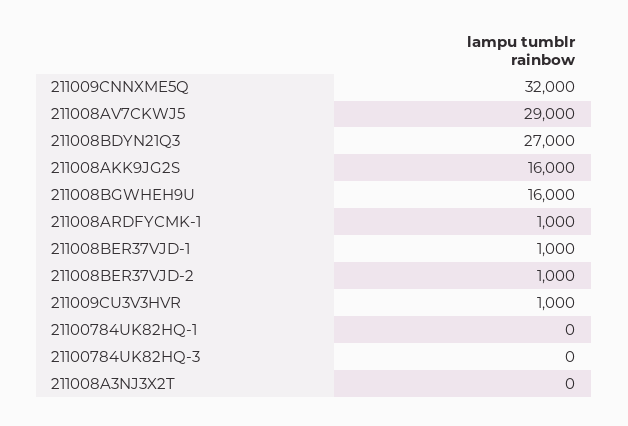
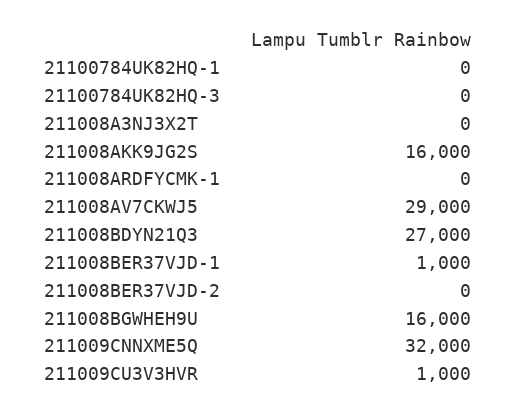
  {
    "211009CNNXME5Q": 32000,
    "211008AV7CKWJ5": 29000,
    "211008BDYN21Q3": 27000,
    "211008AKK9JG2S": 16000,
    "211008BGWHEH9U": 16000,
-   "211008ARDFYCMK-1": 1000,
+   "211008ARDFYCMK-1": 0,
    "211008BER37VJD-1": 1000,
-   "211008BER37VJD-2": 1000,
+   "211008BER37VJD-2": 0,
    "211009CU3V3HVR": 1000,
    "21100784UK82HQ-1": 0,
    "21100784UK82HQ-3": 0,
    "211008A3NJ3X2T": 0
  }

